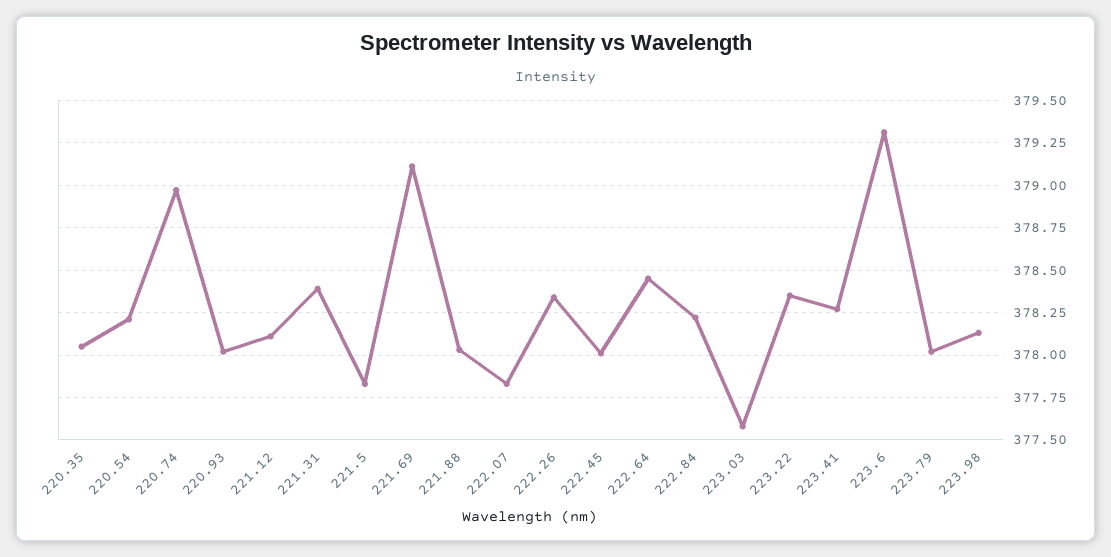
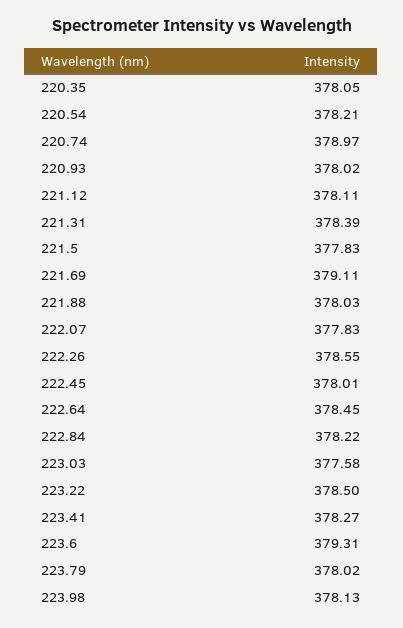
  {
    "220.35": 378.05,
    "220.54": 378.21,
    "220.74": 378.97,
    "220.93": 378.02,
    "221.12": 378.11,
    "221.31": 378.39,
    "221.5": 377.83,
    "221.69": 379.11,
    "221.88": 378.03,
    "222.07": 377.83,
-   "222.26": 378.35,
+   "222.26": 378.55,
    "222.45": 378.01,
    "222.64": 378.45,
    "222.84": 378.22,
    "223.03": 377.58,
-   "223.22": 378.35,
+   "223.22": 378.5,
    "223.41": 378.27,
    "223.6": 379.31,
    "223.79": 378.02,
    "223.98": 378.13
  }

